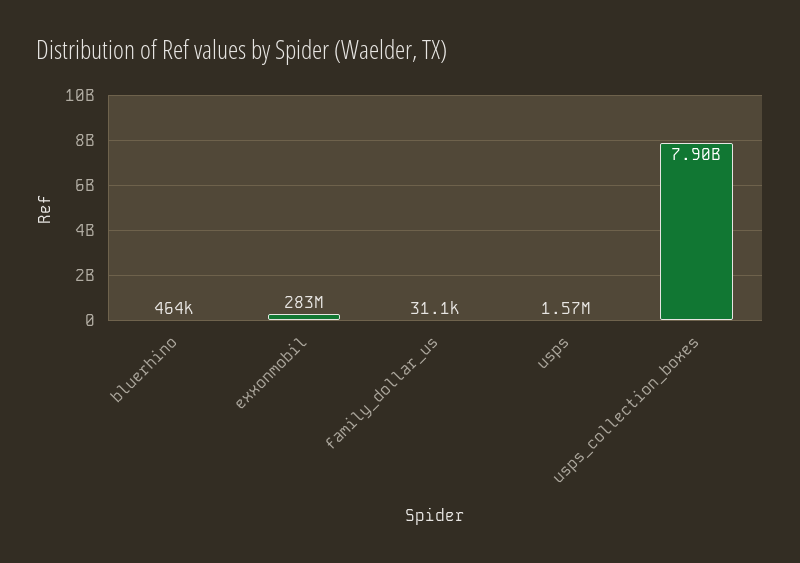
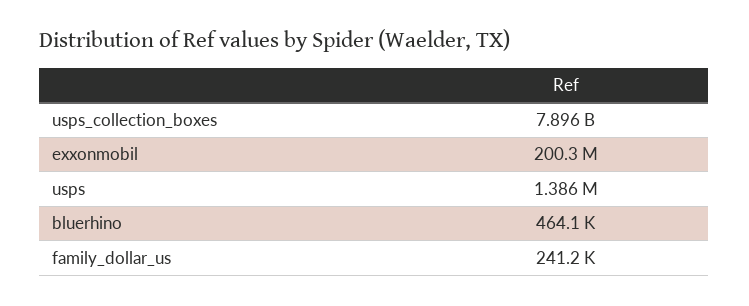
  {
    "bluerhino": 464100,
-   "exxonmobil": 283000000,
+   "exxonmobil": 200300000,
-   "family_dollar_us": 31100,
+   "family_dollar_us": 241200,
-   "usps": 1570000,
+   "usps": 1386000,
    "usps_collection_boxes": 7896000000
  }

